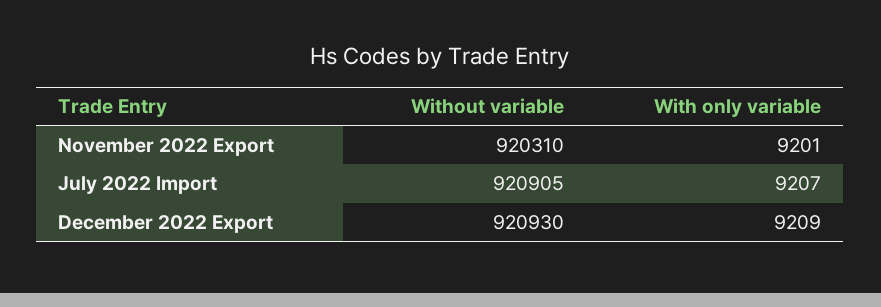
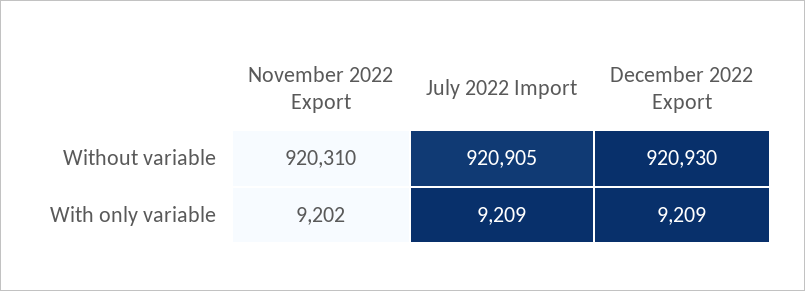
  {
    "Without variable": {
      "November 2022 Export": 920310,
      "July 2022 Import": 920905,
      "December 2022 Export": 920930
    },
    "With only variable": {
-     "November 2022 Export": 9201,
+     "November 2022 Export": 9202,
-     "July 2022 Import": 9207,
+     "July 2022 Import": 9209,
      "December 2022 Export": 9209
    }
  }

